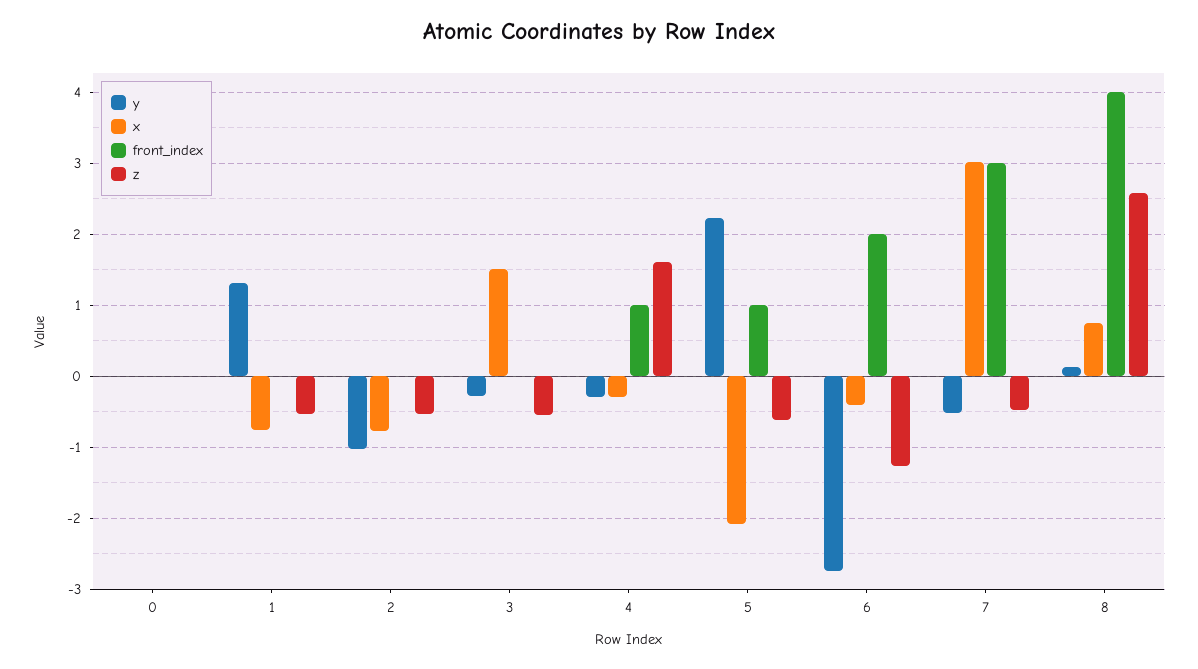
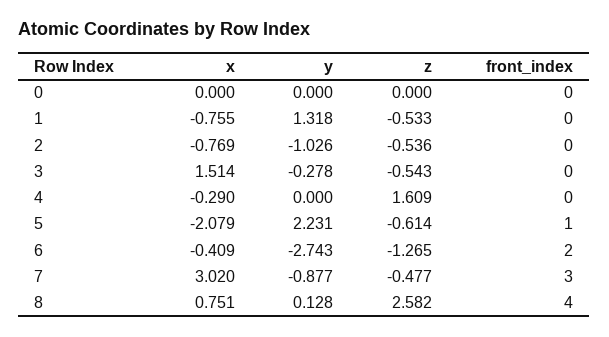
  {
    "y": {
      "0": 0,
      "1": 1.318,
      "2": -1.026,
      "3": -0.278,
-     "4": -0.3,
+     "4": 0,
      "5": 2.231,
      "6": -2.743,
-     "7": -0.5,
+     "7": -0.877,
      "8": 0.128
    },
    "x": {
      "0": 0,
      "1": -0.755,
      "2": -0.769,
      "3": 1.514,
      "4": -0.29,
      "5": -2.079,
      "6": -0.409,
      "7": 3.02,
      "8": 0.751
    },
    "front_index": {
      "0": 0,
      "1": 0,
      "2": 0,
      "3": 0,
-     "4": 1,
+     "4": 0,
      "5": 1,
      "6": 2,
      "7": 3,
      "8": 4
    },
    "z": {
      "0": 0,
      "1": -0.533,
      "2": -0.536,
      "3": -0.543,
      "4": 1.609,
      "5": -0.614,
      "6": -1.265,
      "7": -0.477,
      "8": 2.582
    }
  }

